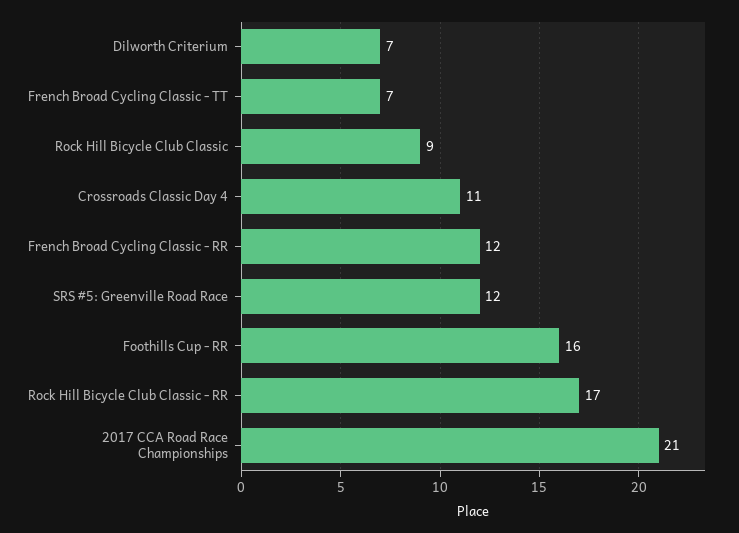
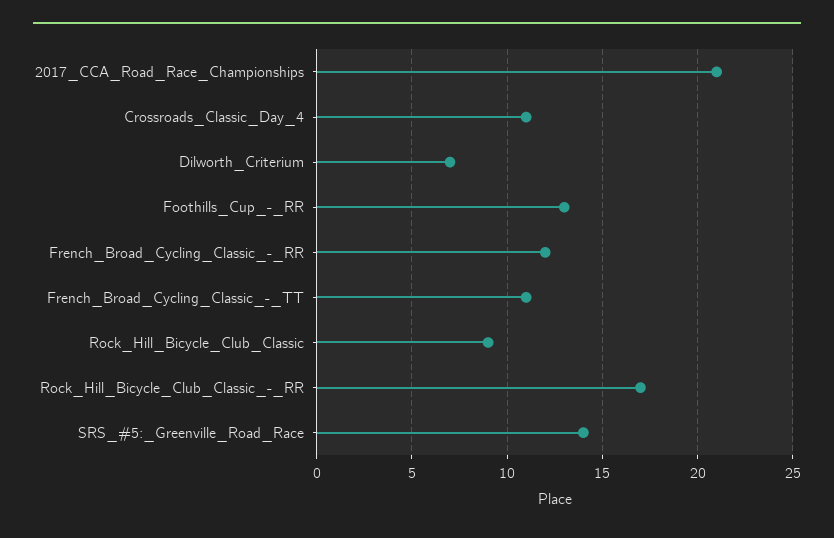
  {
    "Dilworth Criterium": 7,
-   "French Broad Cycling Classic - TT": 7,
+   "French Broad Cycling Classic - TT": 11,
    "Rock Hill Bicycle Club Classic": 9,
    "Crossroads Classic Day 4": 11,
    "French Broad Cycling Classic - RR": 12,
-   "SRS #5: Greenville Road Race": 12,
+   "SRS #5: Greenville Road Race": 14,
-   "Foothills Cup - RR": 16,
+   "Foothills Cup - RR": 13,
    "Rock Hill Bicycle Club Classic - RR": 17,
    "2017 CCA Road Race Championships": 21
  }

